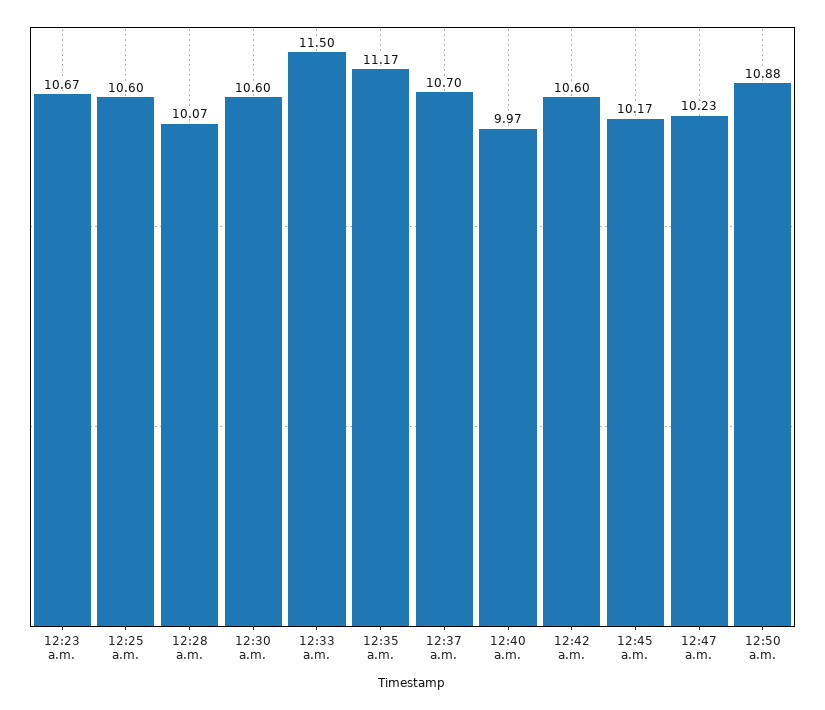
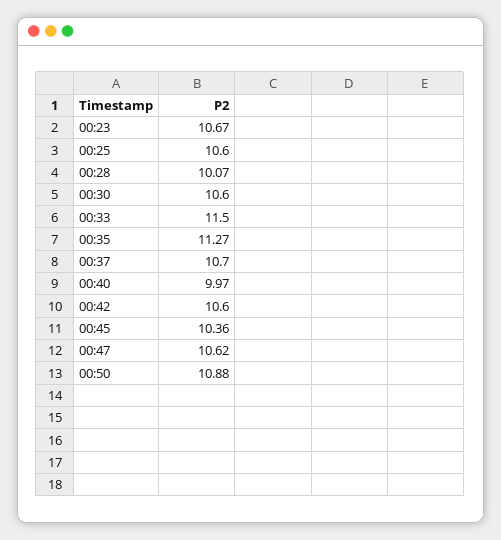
  {
    "12:23 a.m.": 10.67,
    "12:25 a.m.": 10.6,
    "12:28 a.m.": 10.07,
    "12:30 a.m.": 10.6,
    "12:33 a.m.": 11.5,
-   "12:35 a.m.": 11.17,
+   "12:35 a.m.": 11.27,
    "12:37 a.m.": 10.7,
    "12:40 a.m.": 9.97,
    "12:42 a.m.": 10.6,
-   "12:45 a.m.": 10.17,
+   "12:45 a.m.": 10.36,
-   "12:47 a.m.": 10.23,
+   "12:47 a.m.": 10.62,
    "12:50 a.m.": 10.88
  }

